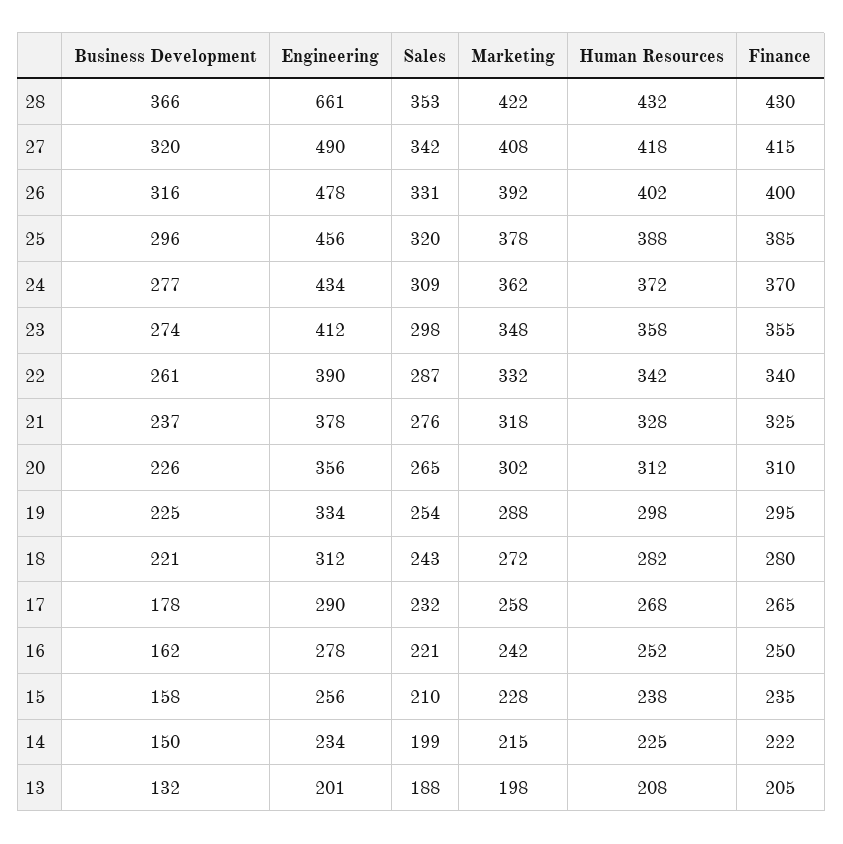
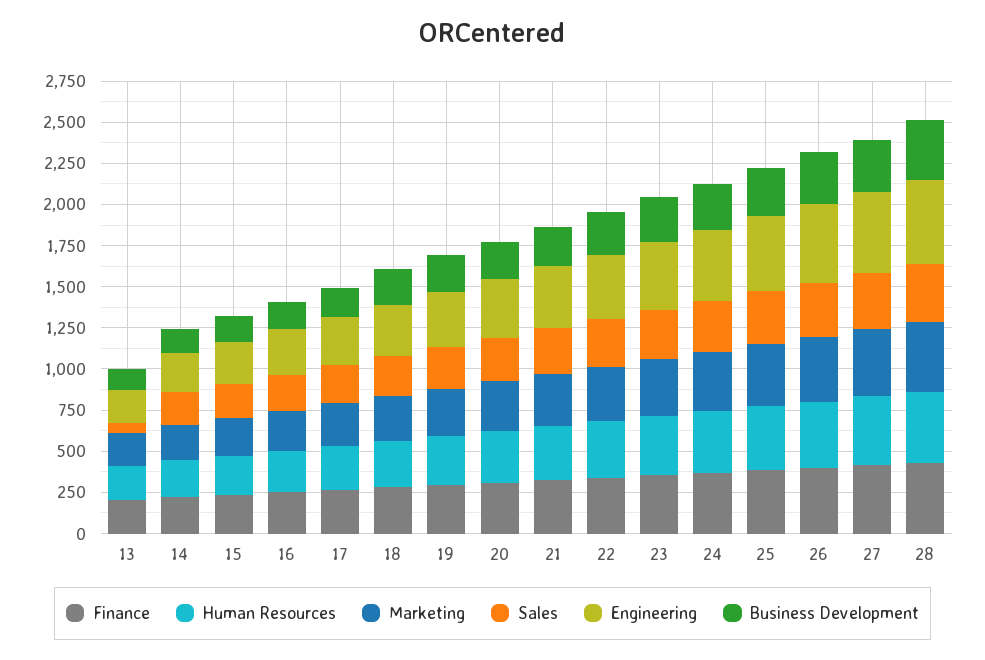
  {
    "Business Development": {
      "28": 366,
      "27": 320,
      "26": 316,
      "25": 296,
      "24": 277,
      "23": 274,
      "22": 261,
      "21": 237,
      "20": 226,
      "19": 225,
      "18": 221,
      "17": 178,
      "16": 162,
      "15": 158,
      "14": 150,
      "13": 132
    },
    "Engineering": {
-     "28": 661,
+     "28": 500,
      "27": 490,
      "26": 478,
      "25": 456,
      "24": 434,
      "23": 412,
      "22": 390,
      "21": 378,
      "20": 356,
      "19": 334,
      "18": 312,
      "17": 290,
      "16": 278,
      "15": 256,
      "14": 234,
      "13": 201
    },
    "Sales": {
      "28": 353,
      "27": 342,
      "26": 331,
      "25": 320,
      "24": 309,
      "23": 298,
      "22": 287,
      "21": 276,
      "20": 265,
      "19": 254,
      "18": 243,
      "17": 232,
      "16": 221,
      "15": 210,
      "14": 199,
-     "13": 188
+     "13": 50
    },
    "Marketing": {
      "28": 422,
      "27": 408,
      "26": 392,
      "25": 378,
      "24": 362,
      "23": 348,
      "22": 332,
      "21": 318,
      "20": 302,
      "19": 288,
      "18": 272,
      "17": 258,
      "16": 242,
      "15": 228,
      "14": 215,
      "13": 198
    },
    "Human Resources": {
      "28": 432,
      "27": 418,
      "26": 402,
      "25": 388,
      "24": 372,
      "23": 358,
      "22": 342,
      "21": 328,
      "20": 312,
      "19": 298,
      "18": 282,
      "17": 268,
      "16": 252,
      "15": 238,
      "14": 225,
      "13": 208
    },
    "Finance": {
      "28": 430,
      "27": 415,
      "26": 400,
      "25": 385,
      "24": 370,
      "23": 355,
      "22": 340,
      "21": 325,
      "20": 310,
      "19": 295,
      "18": 280,
      "17": 265,
      "16": 250,
      "15": 235,
      "14": 222,
      "13": 205
    }
  }

